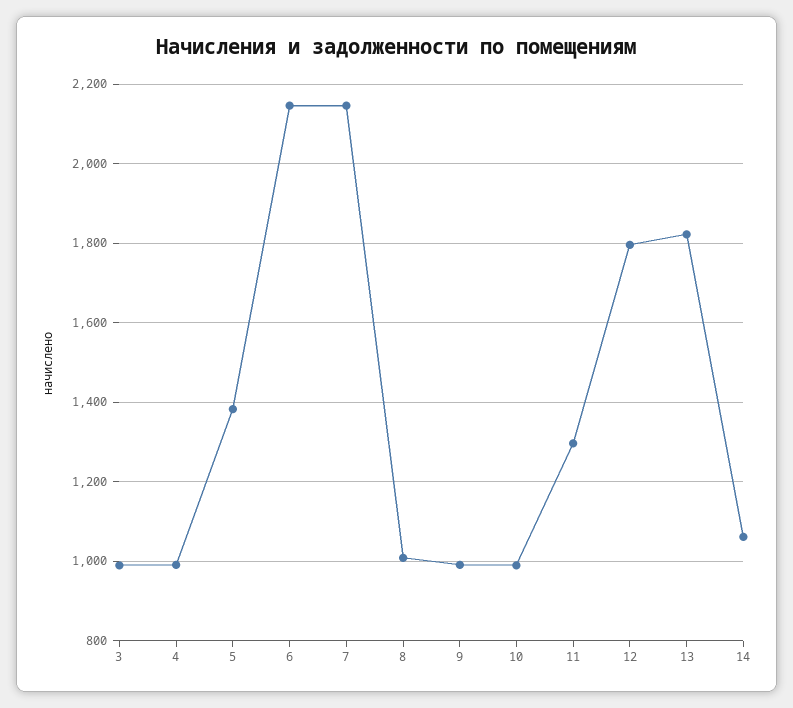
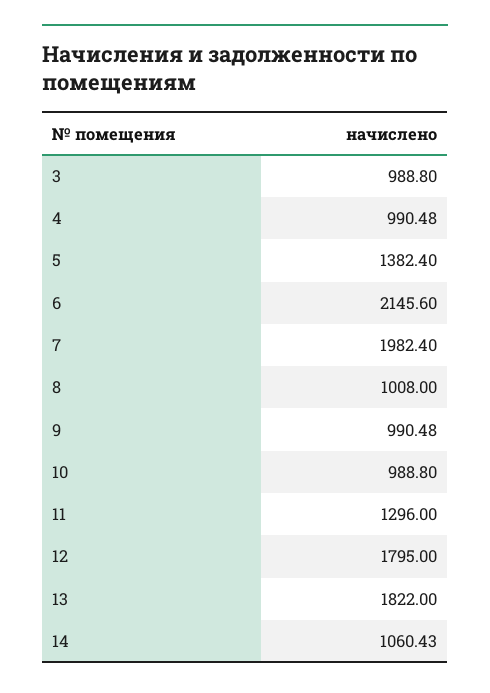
  {
    "3": 988.8,
    "4": 990.48,
    "5": 1382.4,
    "6": 2145.6,
-   "7": 2140,
+   "7": 1982.4,
    "8": 1008,
    "9": 990.48,
    "10": 988.8,
    "11": 1296,
    "12": 1795,
    "13": 1822,
    "14": 1060.43
  }

